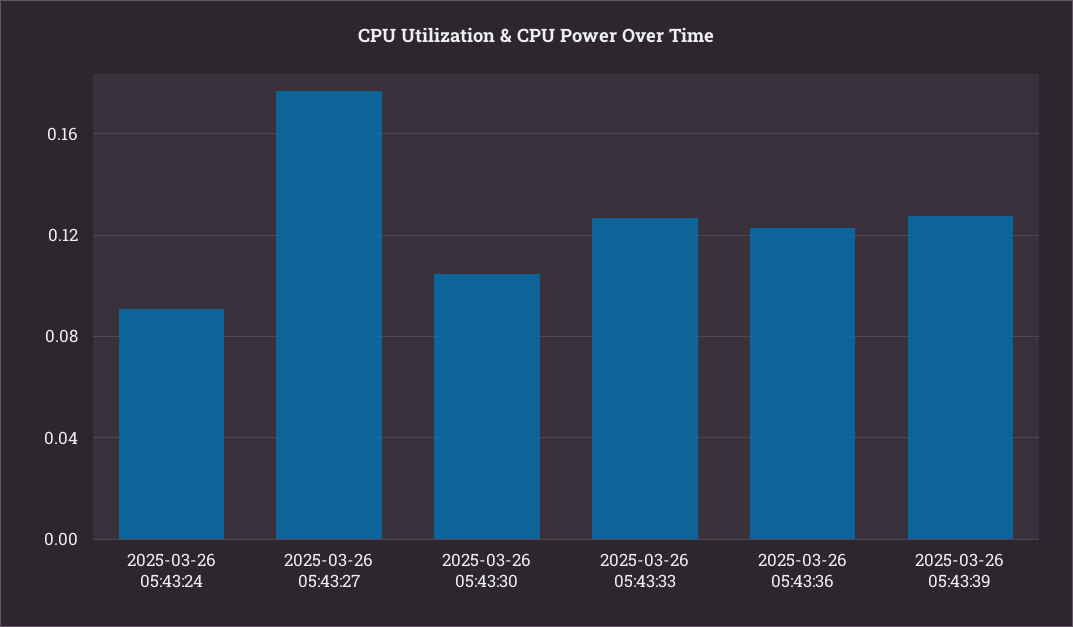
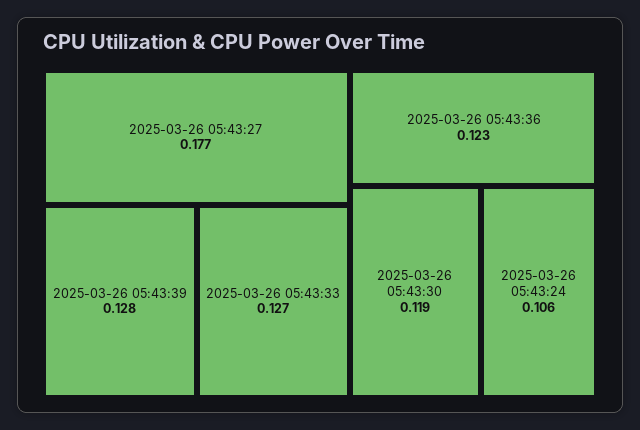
  {
-   "2025-03-26 05:43:24": 0.09,
+   "2025-03-26 05:43:24": 0.106,
    "2025-03-26 05:43:27": 0.177,
-   "2025-03-26 05:43:30": 0.105,
+   "2025-03-26 05:43:30": 0.119,
    "2025-03-26 05:43:33": 0.127,
    "2025-03-26 05:43:36": 0.123,
    "2025-03-26 05:43:39": 0.128
  }

